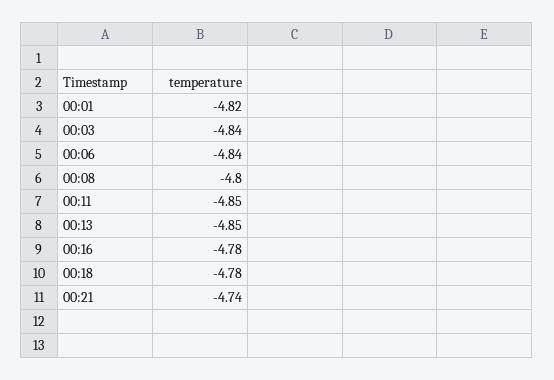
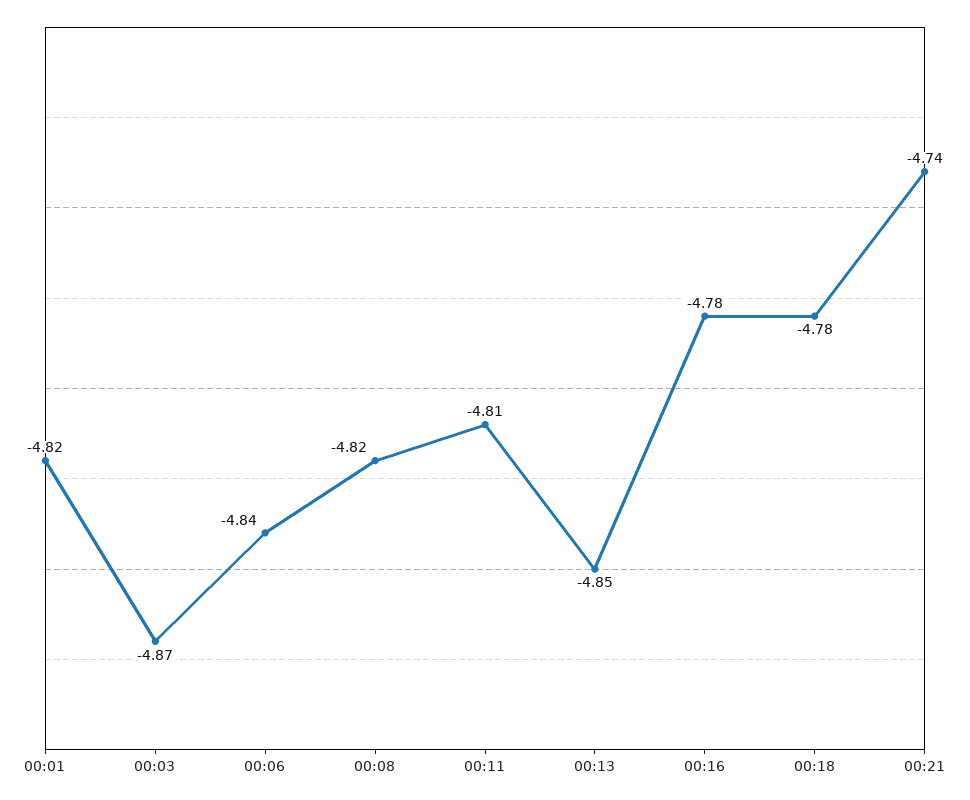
  {
    "00:01": -4.82,
-   "00:03": -4.84,
+   "00:03": -4.87,
    "00:06": -4.84,
-   "00:08": -4.8,
+   "00:08": -4.82,
-   "00:11": -4.85,
+   "00:11": -4.81,
    "00:13": -4.85,
    "00:16": -4.78,
    "00:18": -4.78,
    "00:21": -4.74
  }

